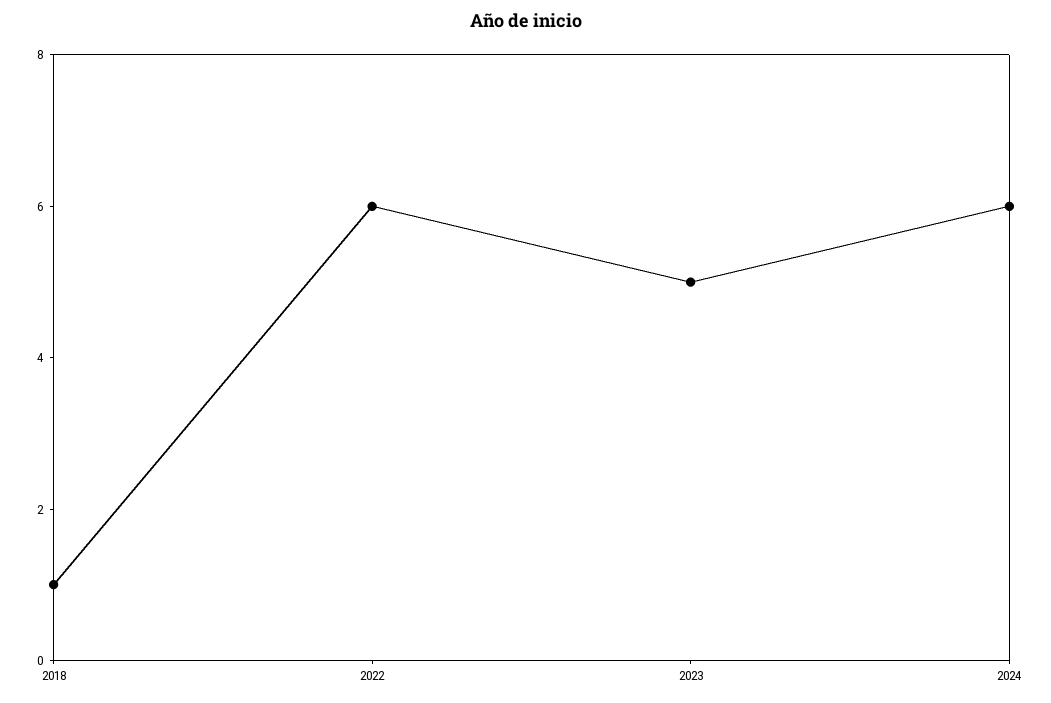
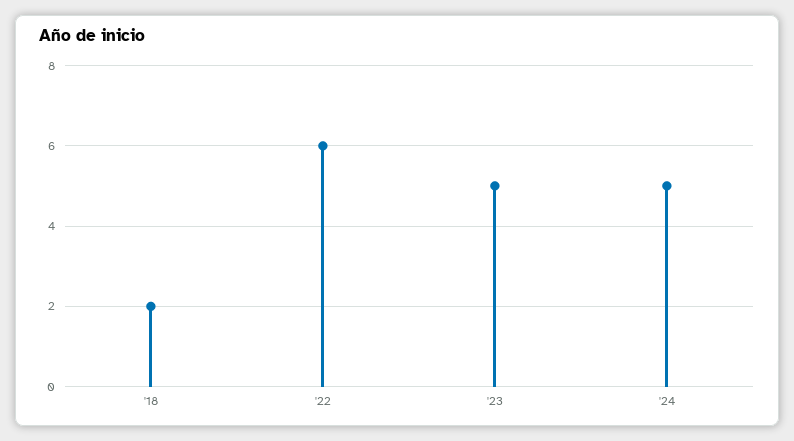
  {
-   "2018": 1,
+   "2018": 2,
    "2022": 6,
    "2023": 5,
-   "2024": 6
+   "2024": 5
  }

